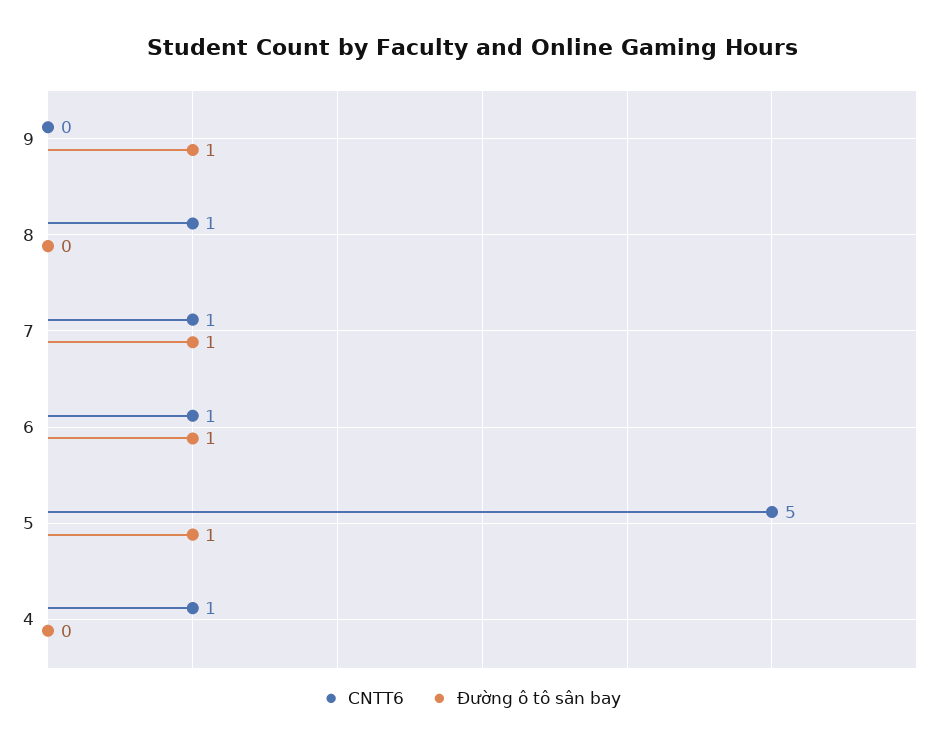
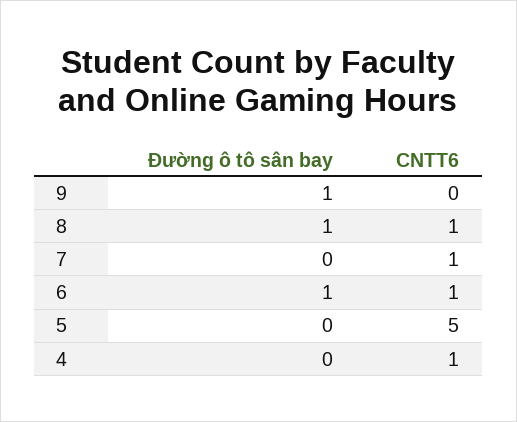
  {
    "CNTT6": {
      "9": 0,
      "8": 1,
      "7": 1,
      "6": 1,
      "5": 5,
      "4": 1
    },
    "Đường ô tô sân bay": {
      "9": 1,
-     "8": 0,
+     "8": 1,
-     "7": 1,
+     "7": 0,
      "6": 1,
-     "5": 1,
+     "5": 0,
      "4": 0
    }
  }

